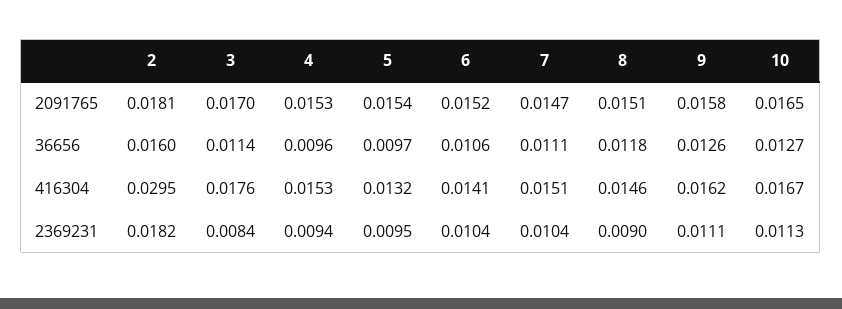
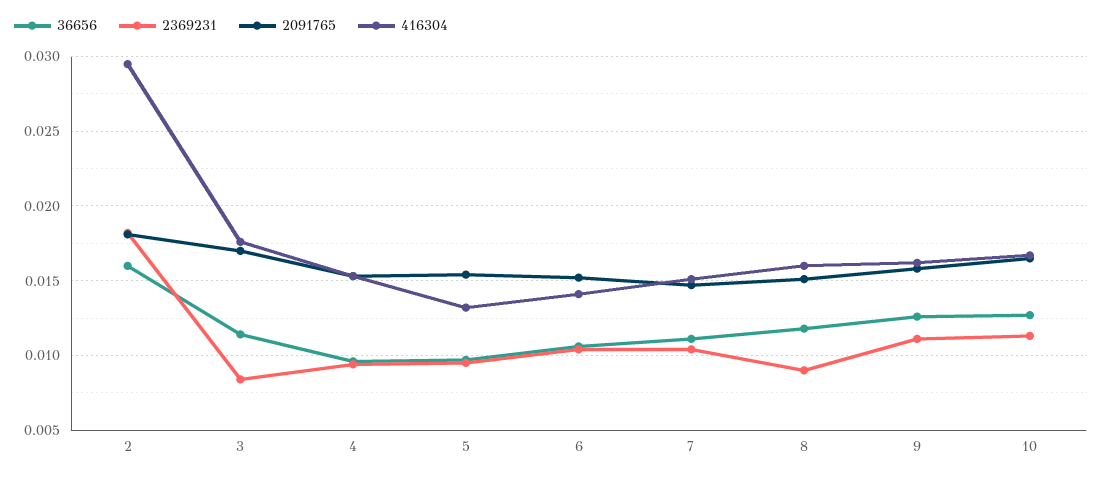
  {
    "2091765": {
      "2": 0.0181,
      "3": 0.017,
      "4": 0.0153,
      "5": 0.0154,
      "6": 0.0152,
      "7": 0.0147,
      "8": 0.0151,
      "9": 0.0158,
      "10": 0.0165
    },
    "36656": {
      "2": 0.016,
      "3": 0.0114,
      "4": 0.0096,
      "5": 0.0097,
      "6": 0.0106,
      "7": 0.0111,
      "8": 0.0118,
      "9": 0.0126,
      "10": 0.0127
    },
    "416304": {
      "2": 0.0295,
      "3": 0.0176,
      "4": 0.0153,
      "5": 0.0132,
      "6": 0.0141,
      "7": 0.0151,
-     "8": 0.0146,
+     "8": 0.016,
      "9": 0.0162,
      "10": 0.0167
    },
    "2369231": {
      "2": 0.0182,
      "3": 0.0084,
      "4": 0.0094,
      "5": 0.0095,
      "6": 0.0104,
      "7": 0.0104,
      "8": 0.009,
      "9": 0.0111,
      "10": 0.0113
    }
  }

